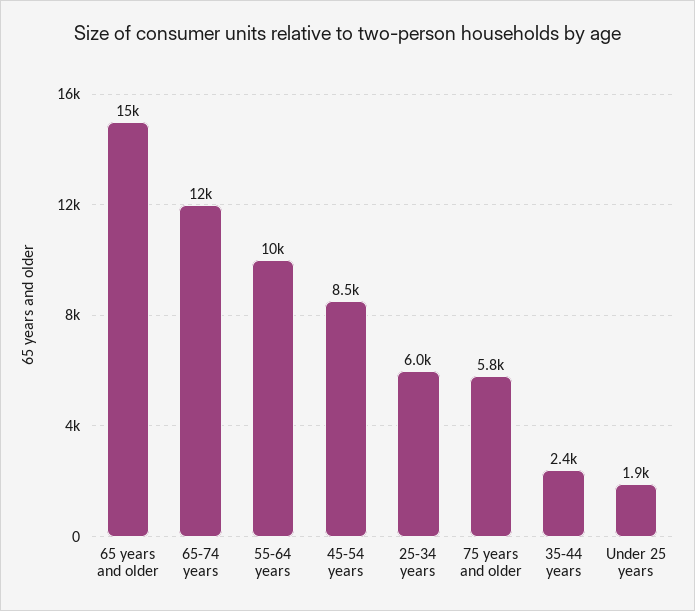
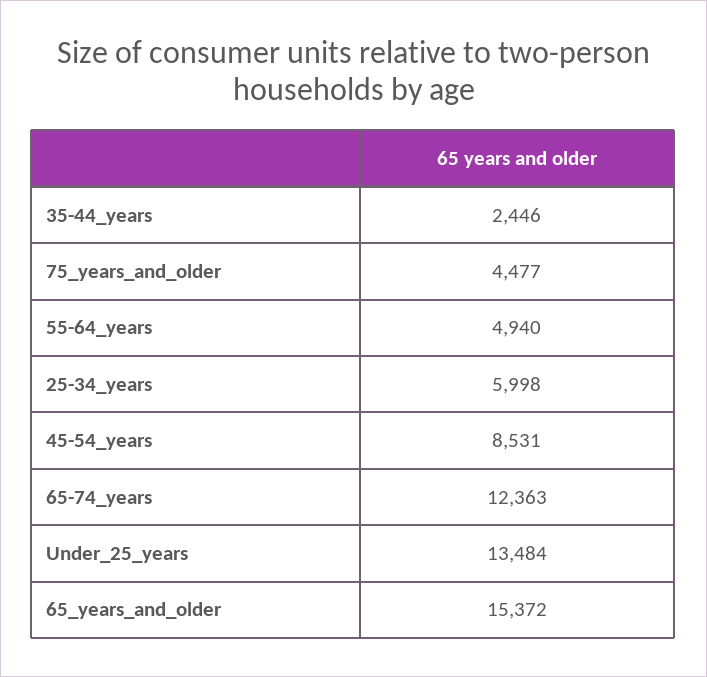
  {
    "65 years and older": 15372,
    "65-74 years": 12363,
-   "55-64 years": 10000,
+   "55-64 years": 4940,
    "45-54 years": 8531,
    "25-34 years": 5998,
-   "75 years and older": 5800,
+   "75 years and older": 4477,
    "35-44 years": 2446,
-   "Under 25 years": 1900
+   "Under 25 years": 13484
  }

